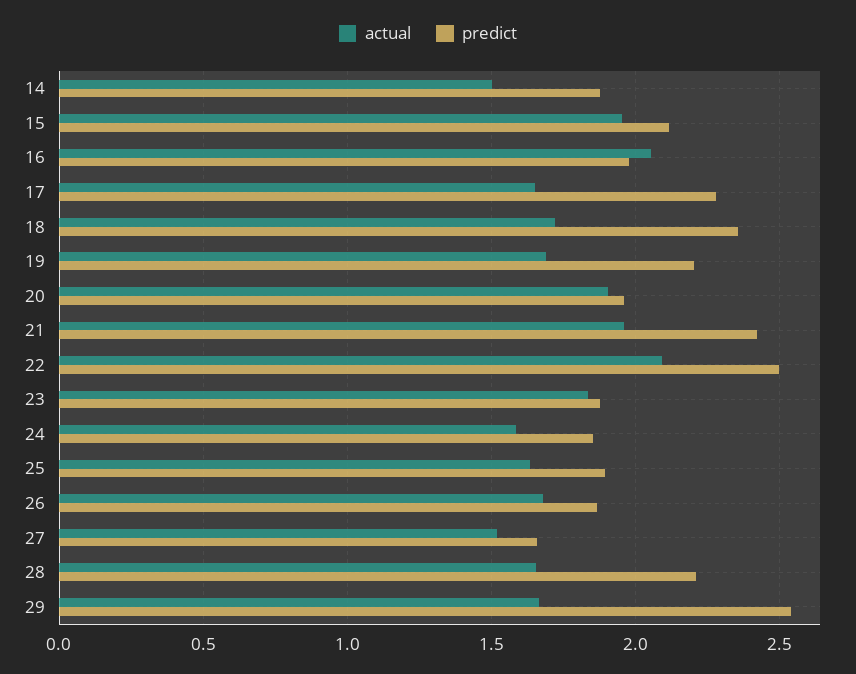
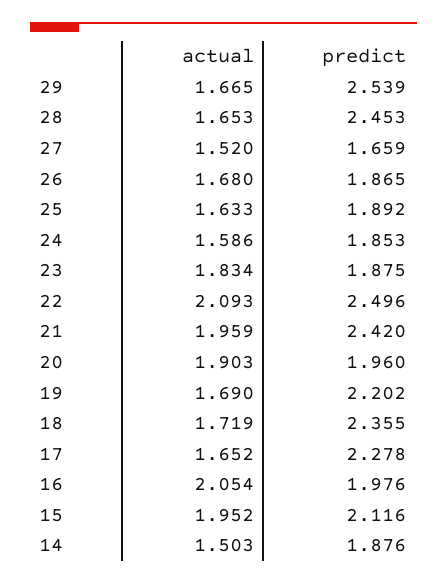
  {
    "actual": {
      "14": 1.503,
      "15": 1.952,
      "16": 2.054,
      "17": 1.652,
      "18": 1.719,
      "19": 1.69,
      "20": 1.903,
      "21": 1.959,
      "22": 2.093,
      "23": 1.834,
      "24": 1.586,
      "25": 1.633,
      "26": 1.68,
      "27": 1.52,
      "28": 1.653,
      "29": 1.665
    },
    "predict": {
      "14": 1.876,
      "15": 2.116,
      "16": 1.976,
      "17": 2.278,
      "18": 2.355,
      "19": 2.202,
      "20": 1.96,
      "21": 2.42,
      "22": 2.496,
      "23": 1.875,
      "24": 1.853,
      "25": 1.892,
      "26": 1.865,
      "27": 1.659,
-     "28": 2.2,
+     "28": 2.453,
      "29": 2.539
    }
  }

